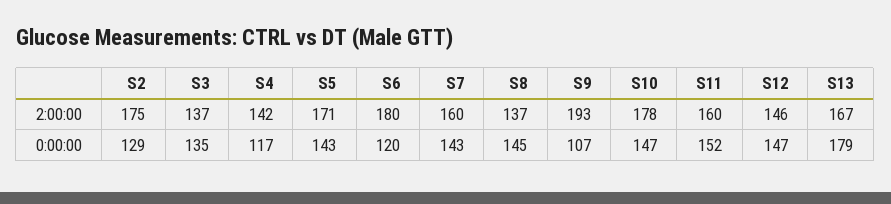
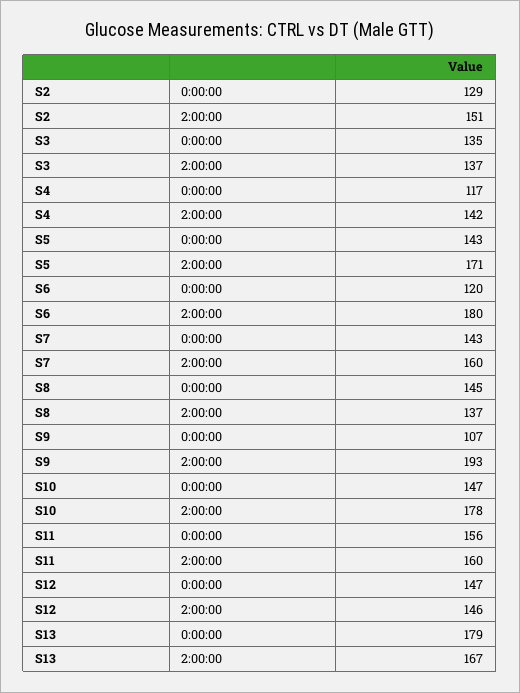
  {
    "S2": {
-     "2:00:00": 175,
+     "2:00:00": 151,
      "0:00:00": 129
    },
    "S3": {
      "2:00:00": 137,
      "0:00:00": 135
    },
    "S4": {
      "2:00:00": 142,
      "0:00:00": 117
    },
    "S5": {
      "2:00:00": 171,
      "0:00:00": 143
    },
    "S6": {
      "2:00:00": 180,
      "0:00:00": 120
    },
    "S7": {
      "2:00:00": 160,
      "0:00:00": 143
    },
    "S8": {
      "2:00:00": 137,
      "0:00:00": 145
    },
    "S9": {
      "2:00:00": 193,
      "0:00:00": 107
    },
    "S10": {
      "2:00:00": 178,
      "0:00:00": 147
    },
    "S11": {
      "2:00:00": 160,
-     "0:00:00": 152
+     "0:00:00": 156
    },
    "S12": {
      "2:00:00": 146,
      "0:00:00": 147
    },
    "S13": {
      "2:00:00": 167,
      "0:00:00": 179
    }
  }

